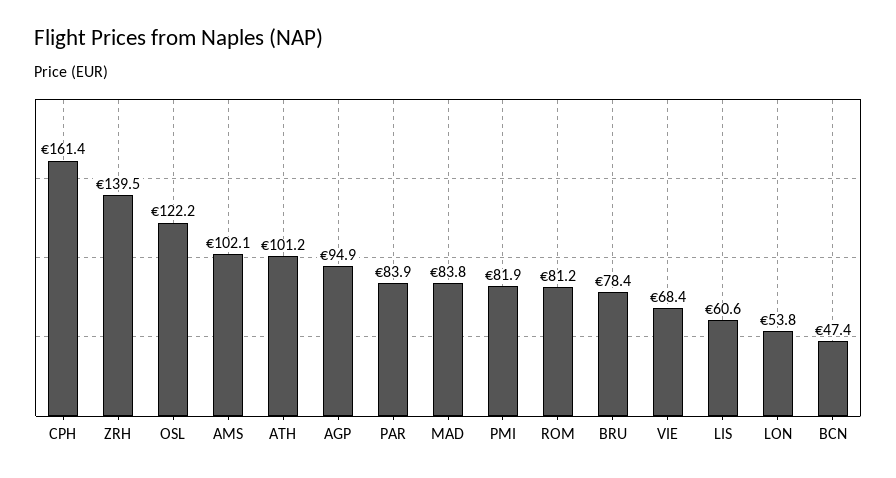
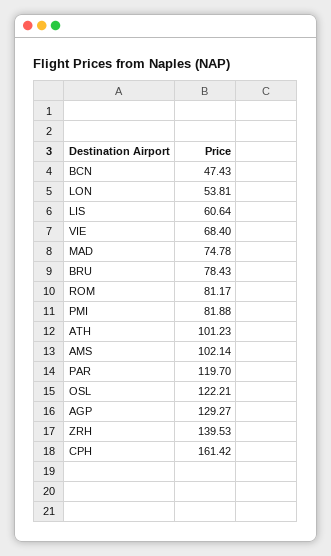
  {
    "CPH": 161.42,
    "ZRH": 139.53,
    "OSL": 122.21,
    "AMS": 102.14,
    "ATH": 101.23,
-   "AGP": 94.9,
+   "AGP": 129.27,
-   "PAR": 83.9,
+   "PAR": 119.7,
-   "MAD": 83.8,
+   "MAD": 74.78,
    "PMI": 81.88,
    "ROM": 81.17,
    "BRU": 78.43,
    "VIE": 68.4,
    "LIS": 60.64,
    "LON": 53.81,
    "BCN": 47.43
  }

